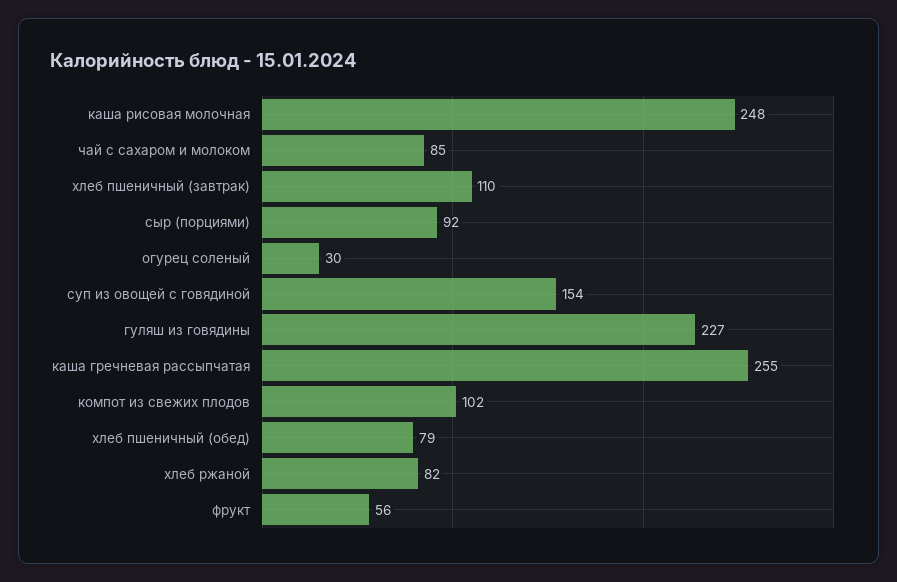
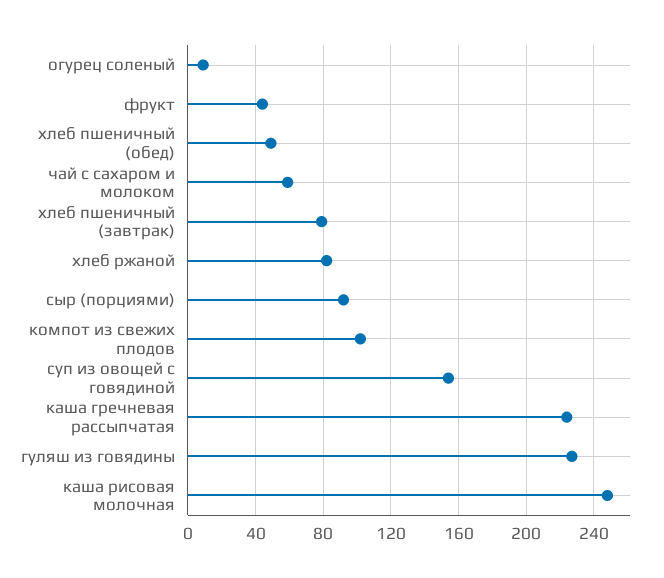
  {
    "каша рисовая молочная": 248,
-   "чай с сахаром и молоком": 85,
+   "чай с сахаром и молоком": 60,
-   "хлеб пшеничный (завтрак)": 110,
+   "хлеб пшеничный (завтрак)": 80,
    "сыр (порциями)": 92,
-   "огурец соленый": 30,
+   "огурец соленый": 10,
    "суп из овощей с говядиной": 154,
    "гуляш из говядины": 227,
-   "каша гречневая рассыпчатая": 255,
+   "каша гречневая рассыпчатая": 225,
    "компот из свежих плодов": 102,
-   "хлеб пшеничный (обед)": 79,
+   "хлеб пшеничный (обед)": 50,
    "хлеб ржаной": 82,
-   "фрукт": 56
+   "фрукт": 45
  }

